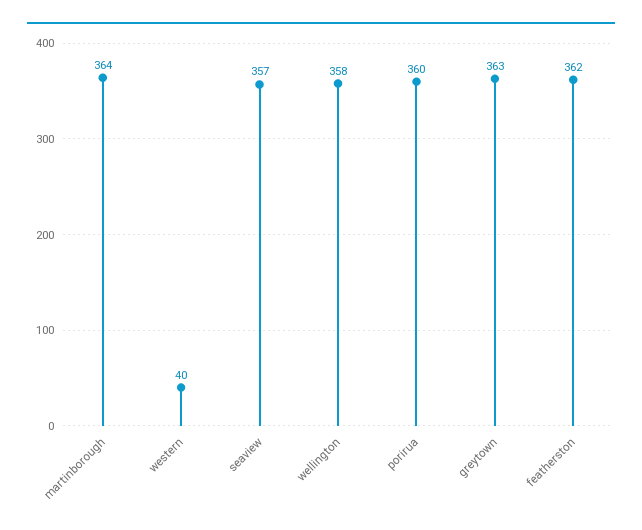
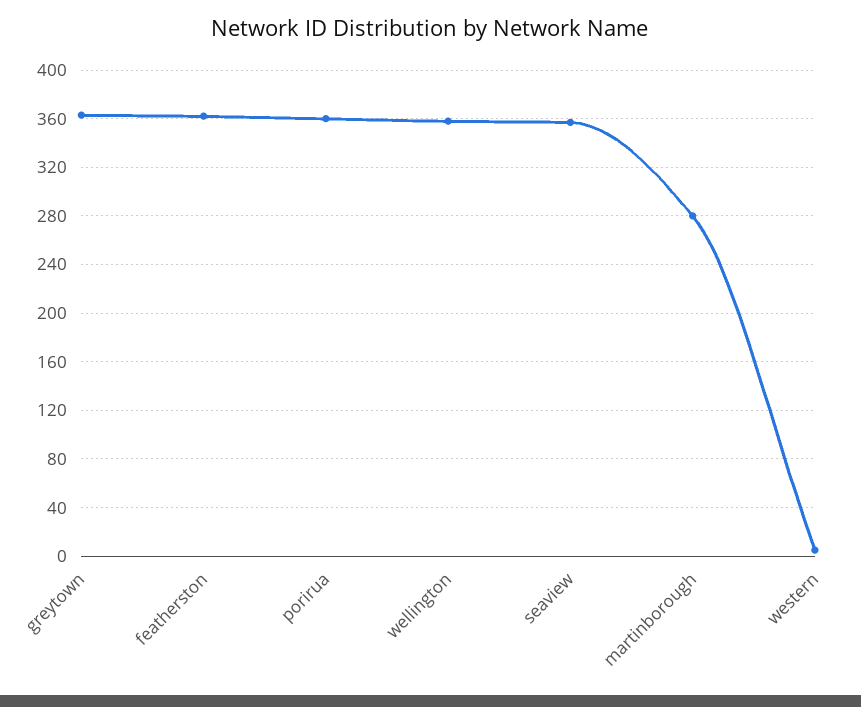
  {
-   "martinborough": 364,
+   "martinborough": 280,
-   "western": 40,
+   "western": 5,
    "seaview": 357,
    "wellington": 358,
    "porirua": 360,
    "greytown": 363,
    "featherston": 362
  }

